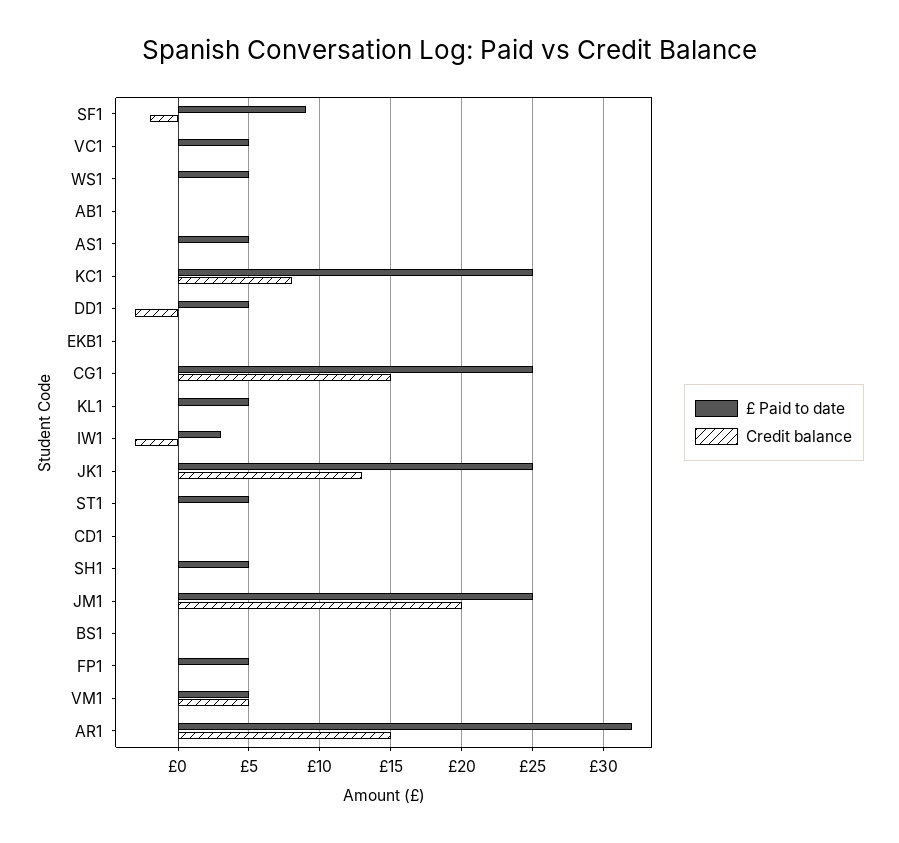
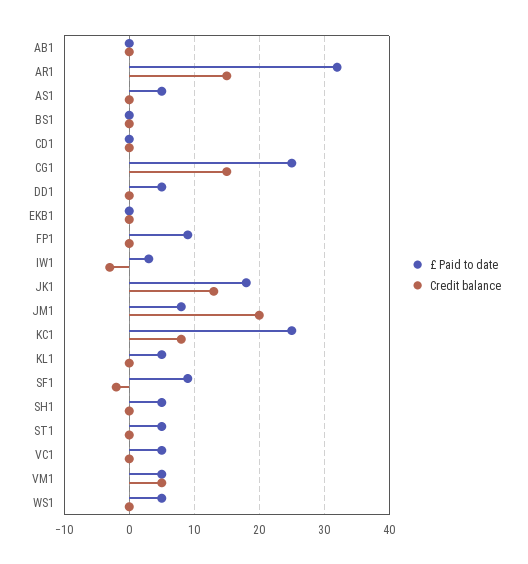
  {
    "£ Paid to date": {
      "SF1": 9,
      "VC1": 5,
      "WS1": 5,
      "AB1": 0,
      "AS1": 5,
      "KC1": 25,
      "DD1": 5,
      "EKB1": 0,
      "CG1": 25,
      "KL1": 5,
      "IW1": 3,
-     "JK1": 25,
+     "JK1": 18,
      "ST1": 5,
      "CD1": 0,
      "SH1": 5,
-     "JM1": 25,
+     "JM1": 8,
      "BS1": 0,
-     "FP1": 5,
+     "FP1": 9,
      "VM1": 5,
      "AR1": 32
    },
    "Credit balance": {
      "SF1": -2,
      "VC1": 0,
      "WS1": 0,
      "AB1": 0,
      "AS1": 0,
      "KC1": 8,
-     "DD1": -3,
+     "DD1": 0,
      "EKB1": 0,
      "CG1": 15,
      "KL1": 0,
      "IW1": -3,
      "JK1": 13,
      "ST1": 0,
      "CD1": 0,
      "SH1": 0,
      "JM1": 20,
      "BS1": 0,
      "FP1": 0,
      "VM1": 5,
      "AR1": 15
    }
  }

